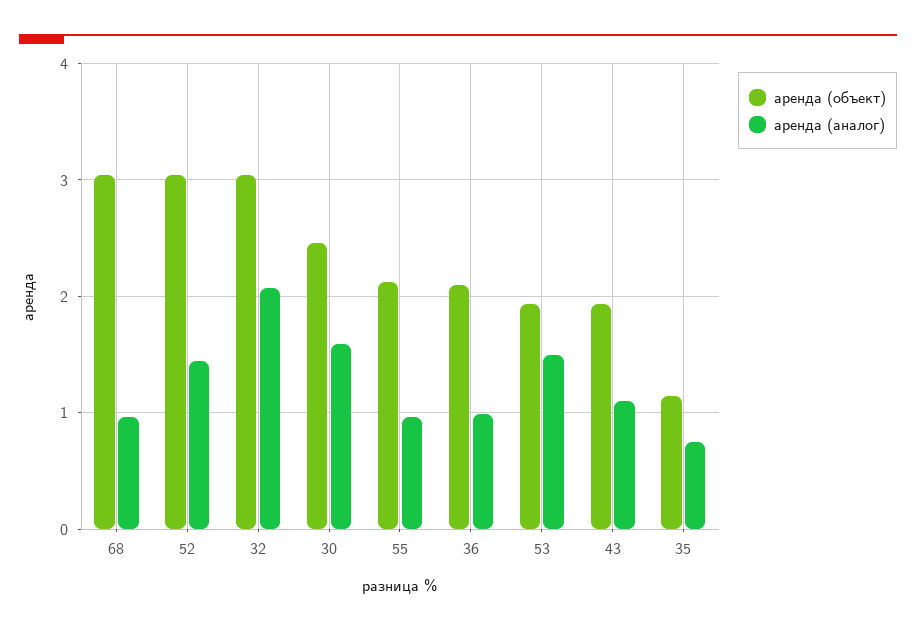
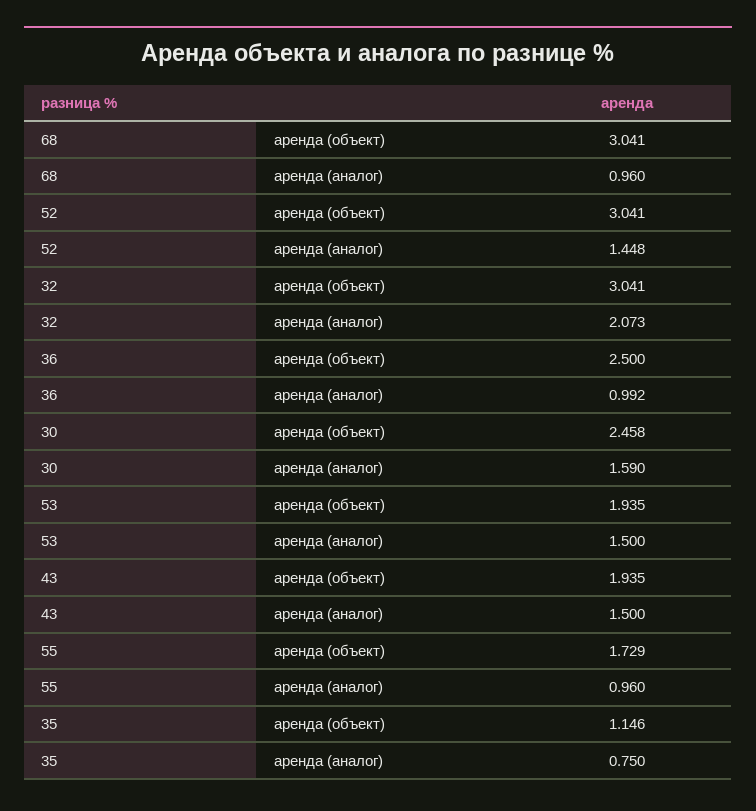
  {
    "аренда (объект)": {
      "68": 3.041,
      "52": 3.041,
      "32": 3.041,
      "30": 2.458,
-     "55": 2.1,
+     "55": 1.729,
-     "36": 2.1,
+     "36": 2.5,
      "53": 1.935,
      "43": 1.935,
      "35": 1.146
    },
    "аренда (аналог)": {
      "68": 0.96,
      "52": 1.448,
      "32": 2.073,
      "30": 1.59,
      "55": 0.96,
      "36": 0.992,
      "53": 1.5,
-     "43": 1.1,
+     "43": 1.5,
      "35": 0.75
    }
  }

